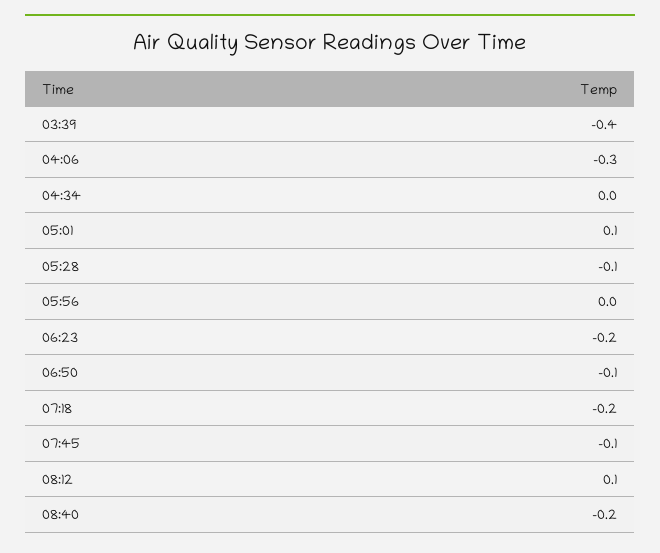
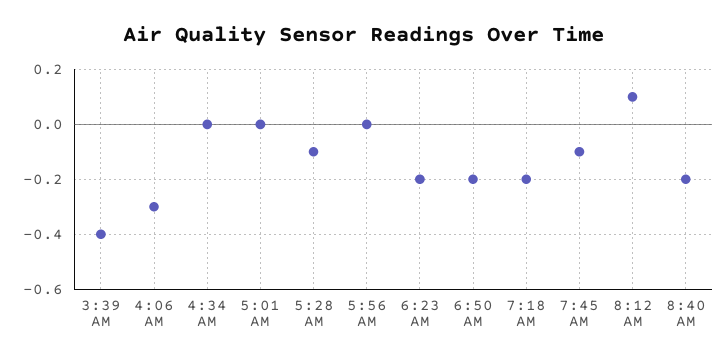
  {
    "03:39": -0.4,
    "04:06": -0.3,
    "04:34": 0,
-   "05:01": 0.1,
+   "05:01": 0,
    "05:28": -0.1,
    "05:56": 0,
    "06:23": -0.2,
-   "06:50": -0.1,
+   "06:50": -0.2,
    "07:18": -0.2,
    "07:45": -0.1,
    "08:12": 0.1,
    "08:40": -0.2
  }

